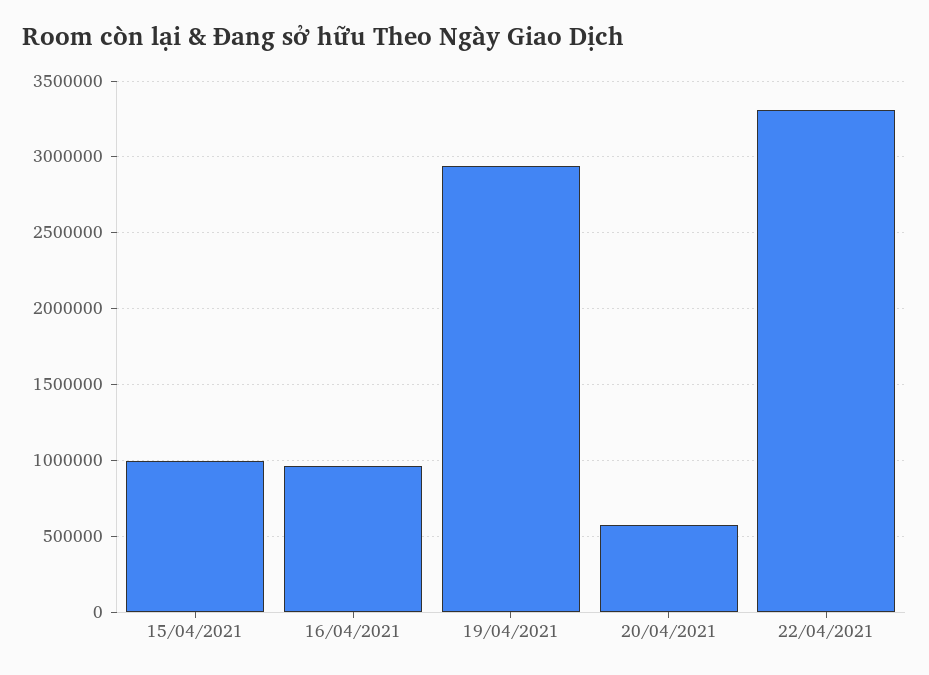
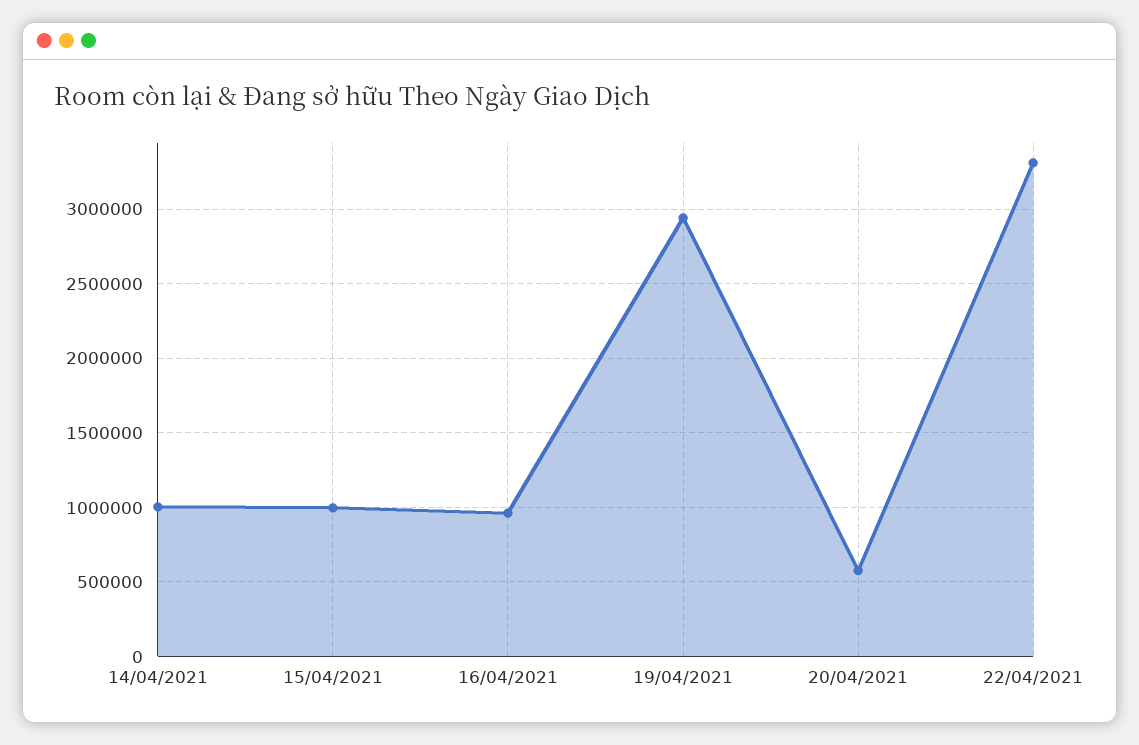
  {
    "15/04/2021": 1000000,
    "16/04/2021": 950000,
    "19/04/2021": 2950000,
    "20/04/2021": 600000,
-   "22/04/2021": 3300000
+   "22/04/2021": 3300000,
+   "14/04/2021": 1000000
  }

